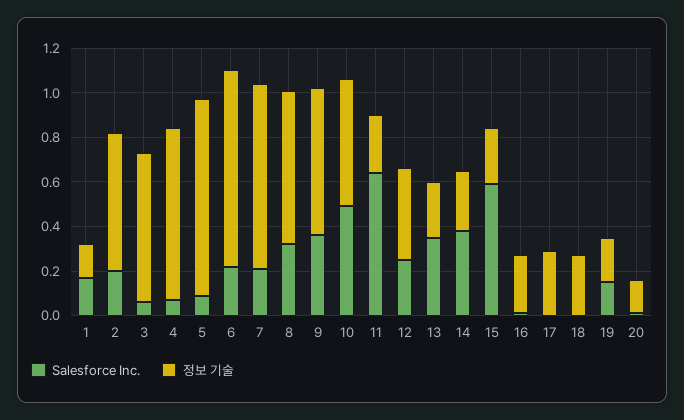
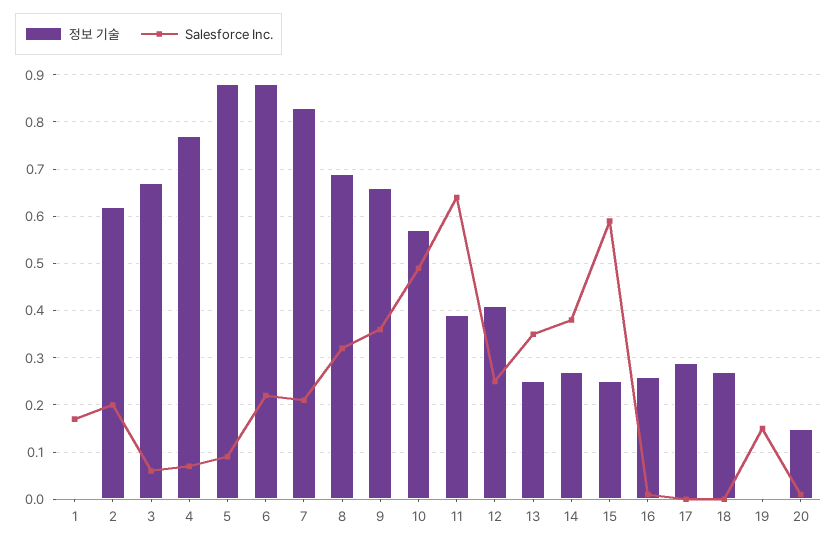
  {
    "Salesforce Inc.": {
      "1": 0.15,
      "2": 0.2,
      "3": 0.05,
      "4": 0.05,
      "5": 0.1,
      "6": 0.2,
      "7": 0.2,
      "8": 0.3,
      "9": 0.35,
      "10": 0.5,
      "11": 0.65,
      "12": 0.25,
      "13": 0.35,
      "14": 0.4,
      "15": 0.6,
      "16": 0,
      "17": 0,
      "18": 0,
      "19": 0.15,
      "20": 0
    },
    "정보 기술": {
-     "1": 0.15,
+     "1": 0,
      "2": 0.6,
      "3": 0.65,
      "4": 0.75,
      "5": 0.9,
      "6": 0.9,
      "7": 0.85,
      "8": 0.7,
      "9": 0.65,
      "10": 0.55,
-     "11": 0.25,
+     "11": 0.4,
      "12": 0.4,
      "13": 0.25,
      "14": 0.25,
      "15": 0.25,
      "16": 0.25,
      "17": 0.3,
      "18": 0.25,
-     "19": 0.2,
+     "19": 0,
      "20": 0.15
    }
  }

